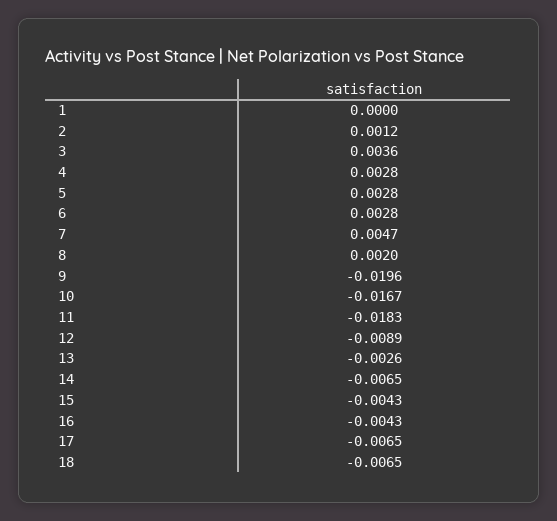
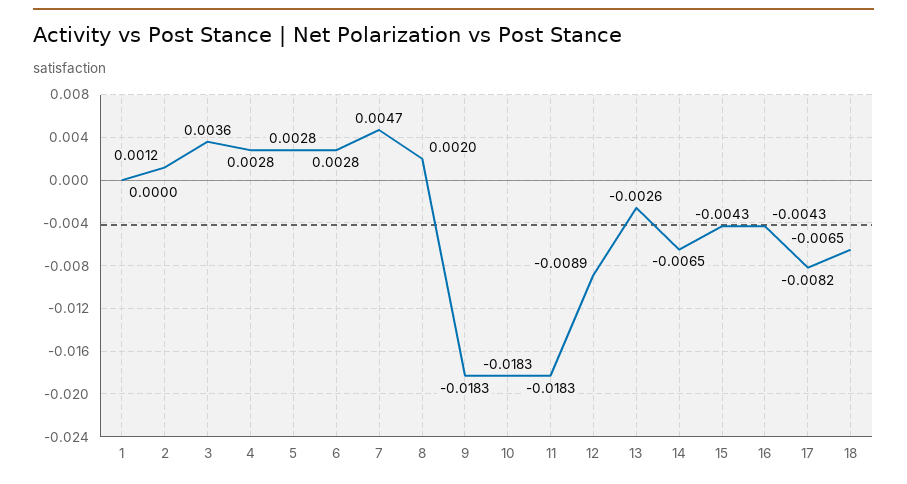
  {
    "1": 0,
    "2": 0.0012,
    "3": 0.0036,
    "4": 0.0028,
    "5": 0.0028,
    "6": 0.0028,
    "7": 0.0047,
    "8": 0.002,
-   "9": -0.0196,
+   "9": -0.0183,
-   "10": -0.0167,
+   "10": -0.0183,
    "11": -0.0183,
    "12": -0.0089,
    "13": -0.0026,
    "14": -0.0065,
    "15": -0.0043,
    "16": -0.0043,
-   "17": -0.0065,
+   "17": -0.0082,
    "18": -0.0065
  }

